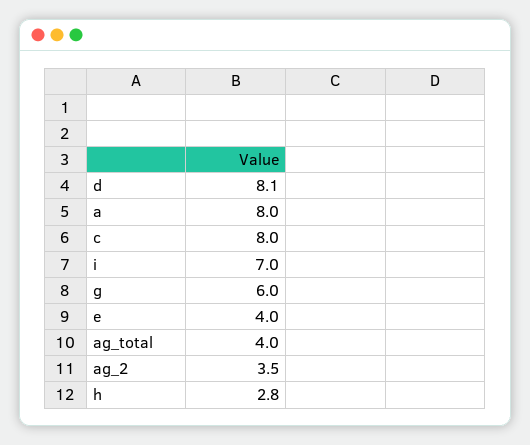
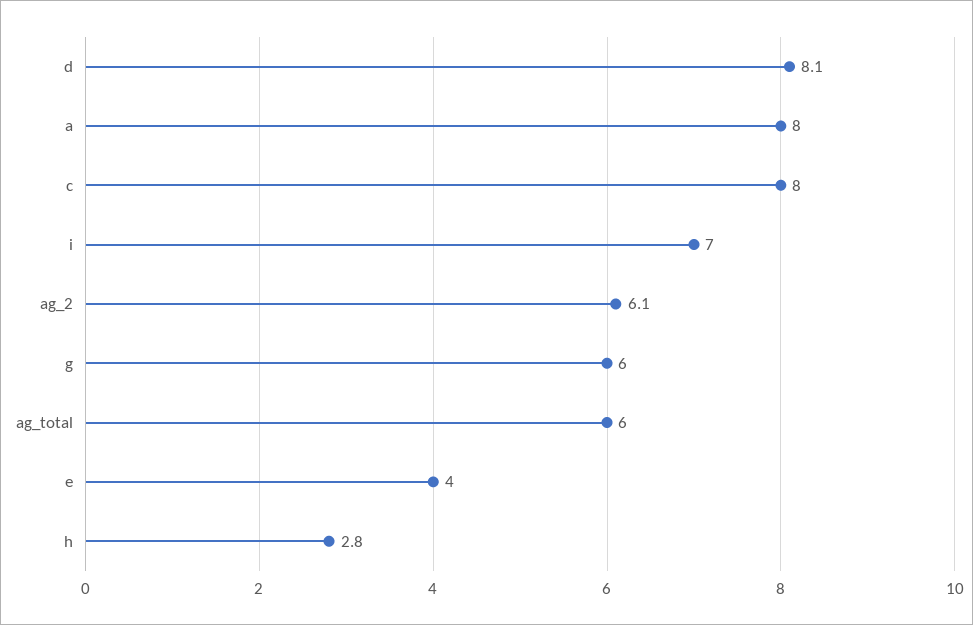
  {
    "d": 8.1,
    "a": 8,
    "c": 8,
    "i": 7,
    "g": 6,
    "e": 4,
-   "ag_total": 4,
+   "ag_total": 6,
-   "ag_2": 3.5,
+   "ag_2": 6.1,
    "h": 2.8
  }

